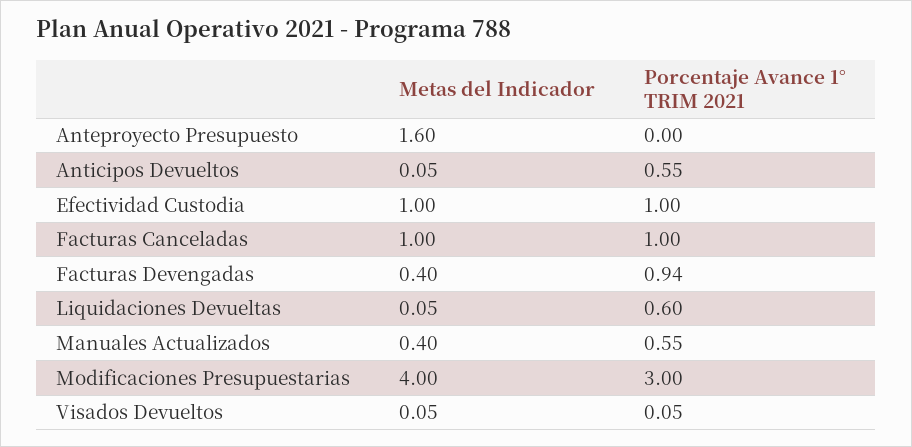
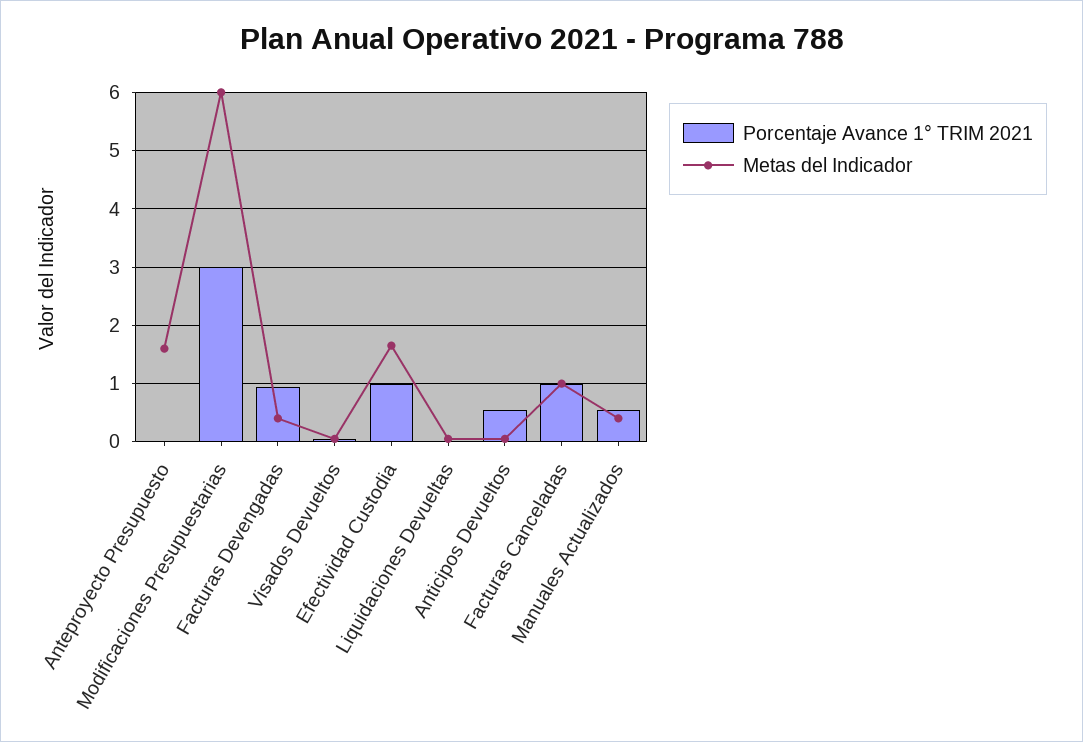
  {
    "Metas del Indicador": {
      "Anteproyecto Presupuesto": 1.6,
      "Anticipos Devueltos": 0.05,
-     "Efectividad Custodia": 1,
+     "Efectividad Custodia": 1.6,
      "Facturas Canceladas": 1,
      "Facturas Devengadas": 0.4,
      "Liquidaciones Devueltas": 0.05,
      "Manuales Actualizados": 0.4,
-     "Modificaciones Presupuestarias": 4,
+     "Modificaciones Presupuestarias": 6,
      "Visados Devueltos": 0.05
    },
    "Porcentaje Avance 1° TRIM 2021": {
      "Anteproyecto Presupuesto": 0,
      "Anticipos Devueltos": 0.55,
      "Efectividad Custodia": 1,
      "Facturas Canceladas": 1,
      "Facturas Devengadas": 0.94,
-     "Liquidaciones Devueltas": 0.6,
+     "Liquidaciones Devueltas": 0,
      "Manuales Actualizados": 0.55,
      "Modificaciones Presupuestarias": 3,
      "Visados Devueltos": 0.05
    }
  }

